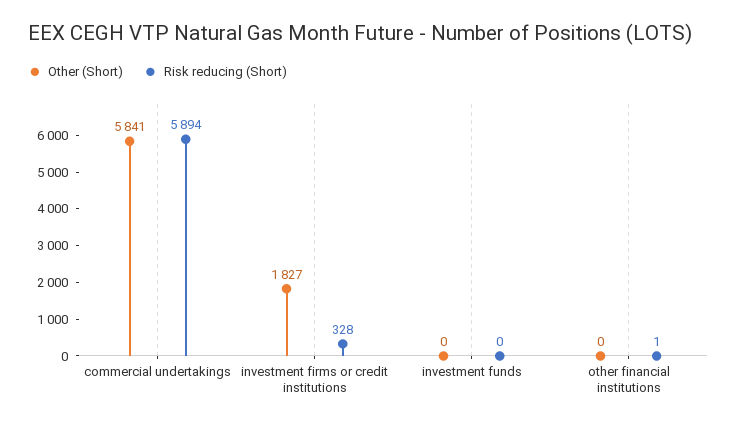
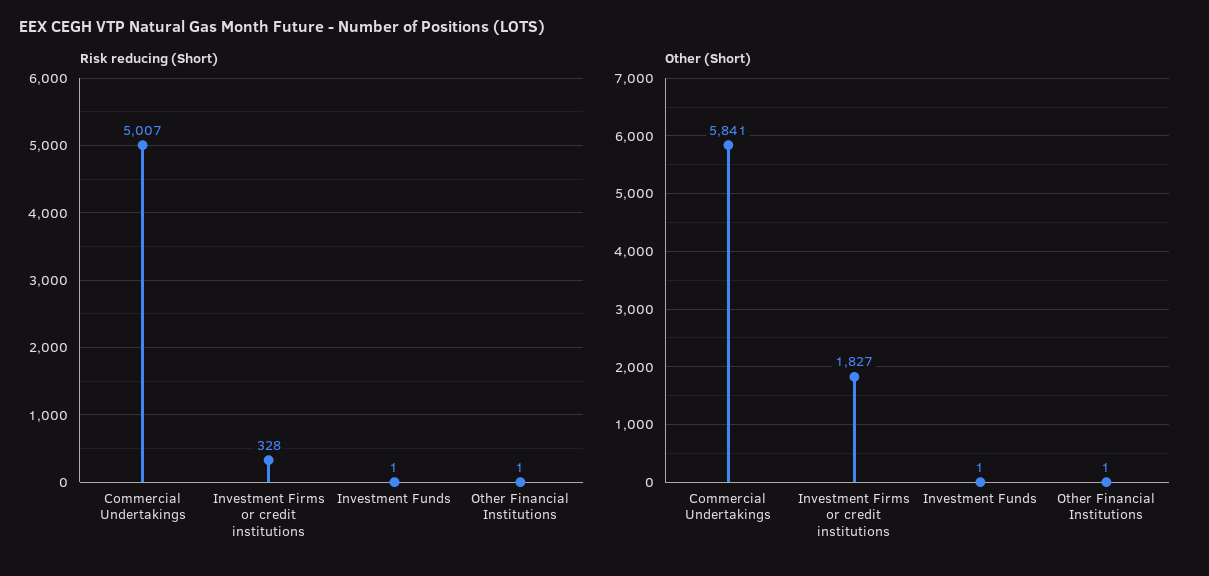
  {
    "Other (Short)": {
      "commercial undertakings": 5841,
      "investment firms or credit institutions": 1827,
-     "investment funds": 0,
+     "investment funds": 1,
-     "other financial institutions": 0
+     "other financial institutions": 1
    },
    "Risk reducing (Short)": {
-     "commercial undertakings": 5894,
+     "commercial undertakings": 5007,
      "investment firms or credit institutions": 328,
-     "investment funds": 0,
+     "investment funds": 1,
      "other financial institutions": 1
    }
  }

